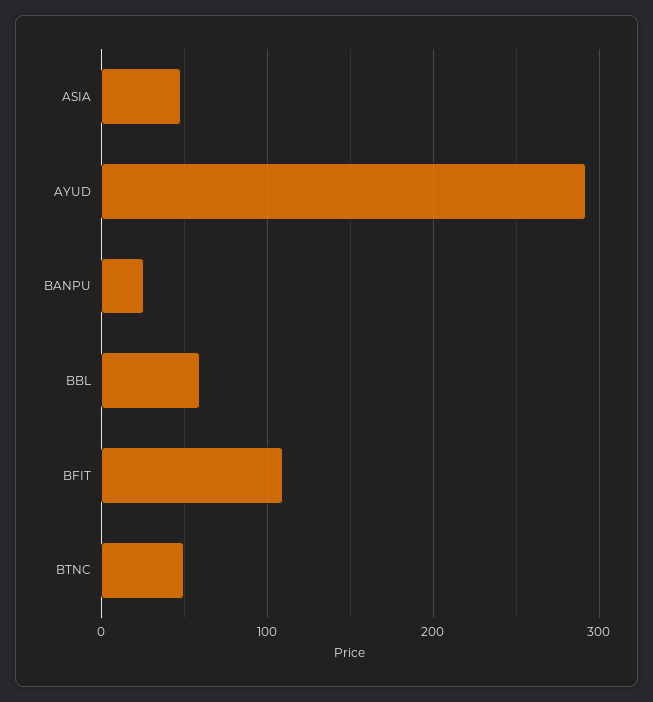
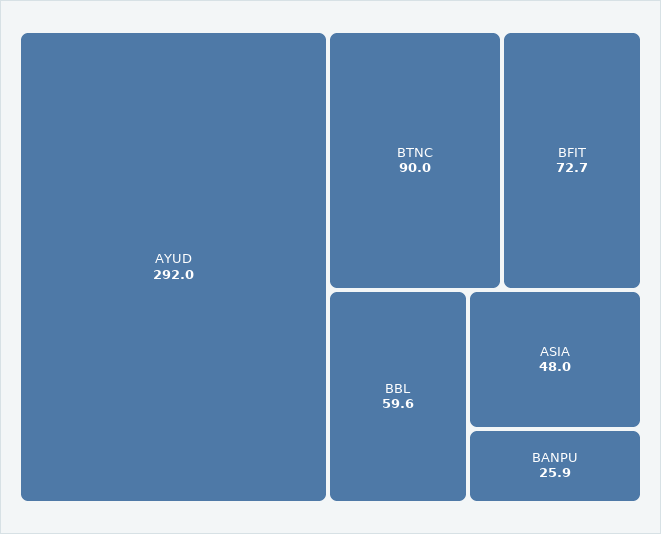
  {
    "ASIA": 48,
    "AYUD": 292,
    "BANPU": 25.9,
    "BBL": 59.6,
-   "BFIT": 110,
+   "BFIT": 72.7,
-   "BTNC": 50
+   "BTNC": 90
  }

